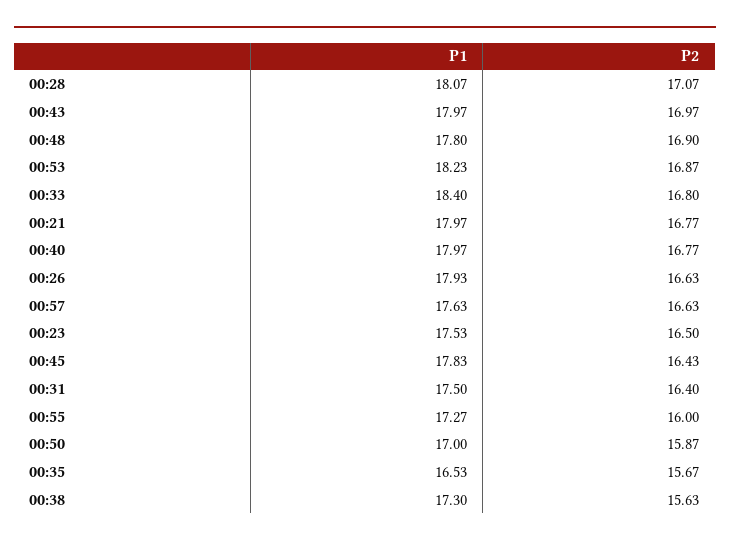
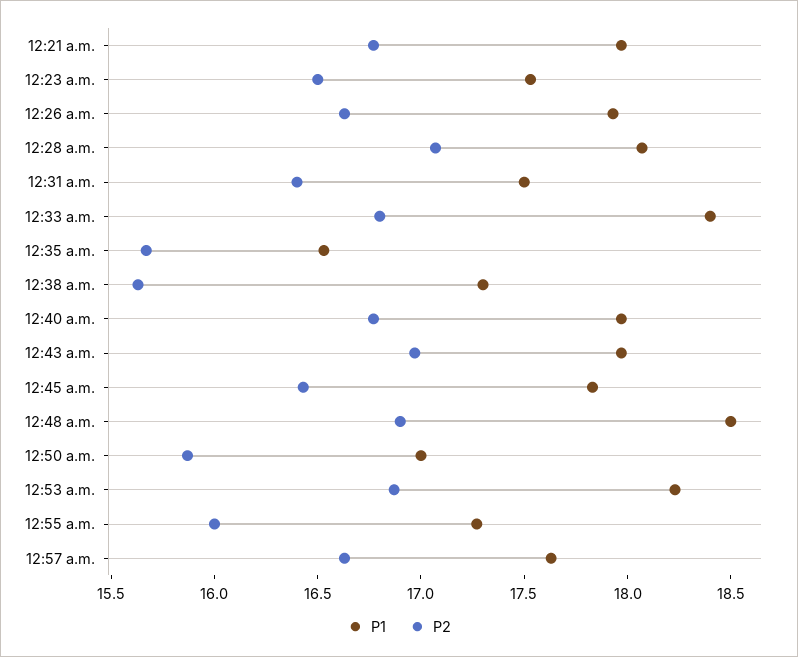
  {
    "P1": {
      "00:28": 18.07,
      "00:43": 17.97,
-     "00:48": 17.8,
+     "00:48": 18.5,
      "00:53": 18.23,
      "00:33": 18.4,
      "00:21": 17.97,
      "00:40": 17.97,
      "00:26": 17.93,
      "00:57": 17.63,
      "00:23": 17.53,
      "00:45": 17.83,
      "00:31": 17.5,
      "00:55": 17.27,
      "00:50": 17,
      "00:35": 16.53,
      "00:38": 17.3
    },
    "P2": {
      "00:28": 17.07,
      "00:43": 16.97,
      "00:48": 16.9,
      "00:53": 16.87,
      "00:33": 16.8,
      "00:21": 16.77,
      "00:40": 16.77,
      "00:26": 16.63,
      "00:57": 16.63,
      "00:23": 16.5,
      "00:45": 16.43,
      "00:31": 16.4,
      "00:55": 16,
      "00:50": 15.87,
      "00:35": 15.67,
      "00:38": 15.63
    }
  }

